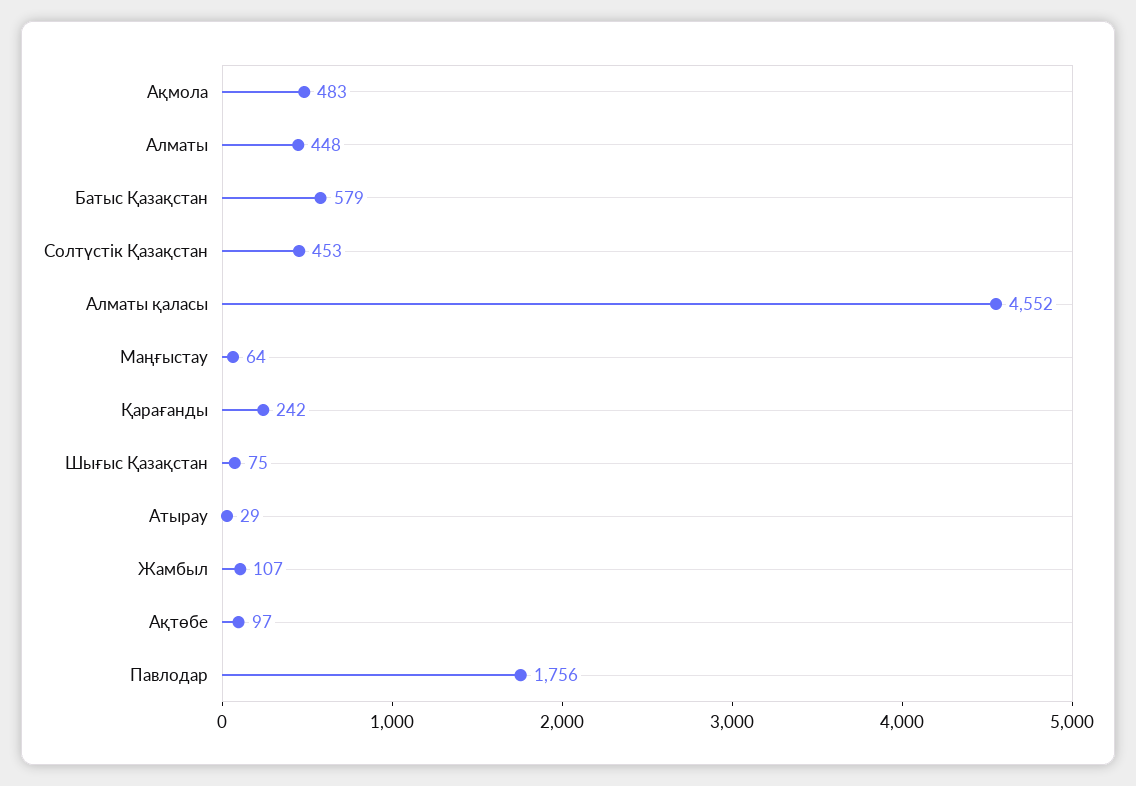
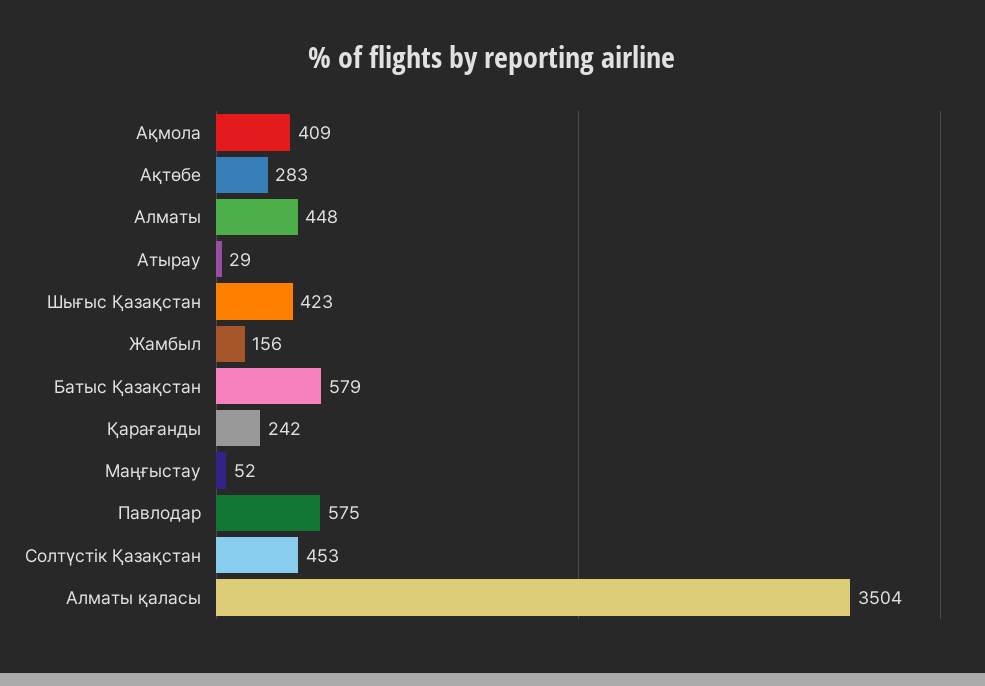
  {
-   "Ақмола": 483,
+   "Ақмола": 409,
    "Алматы": 448,
    "Батыс Қазақстан": 579,
    "Солтүстік Қазақстан": 453,
-   "Алматы қаласы": 4552,
+   "Алматы қаласы": 3504,
-   "Маңғыстау": 64,
+   "Маңғыстау": 52,
    "Қарағанды": 242,
-   "Шығыс Қазақстан": 75,
+   "Шығыс Қазақстан": 423,
    "Атырау": 29,
-   "Жамбыл": 107,
+   "Жамбыл": 156,
-   "Ақтөбе": 97,
+   "Ақтөбе": 283,
-   "Павлодар": 1756
+   "Павлодар": 575
  }

